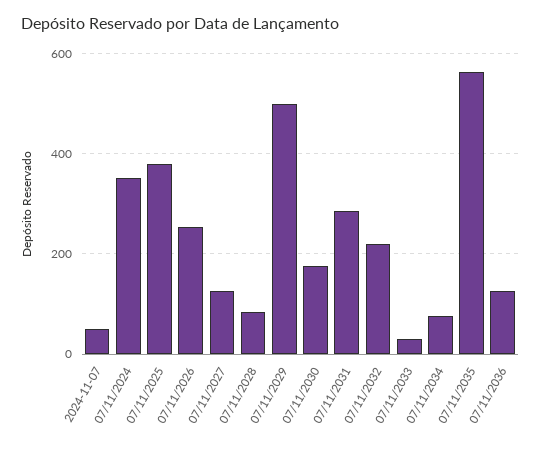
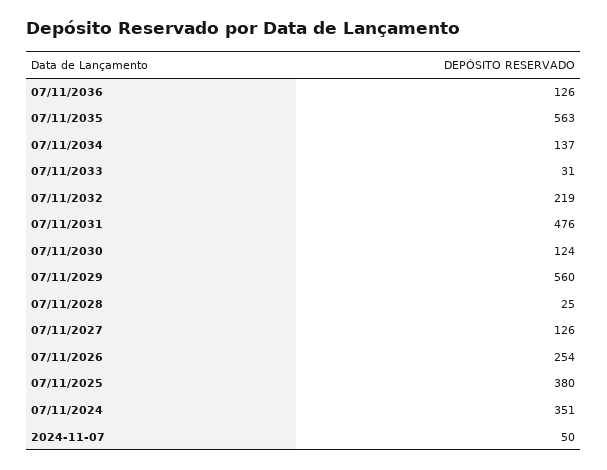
  {
    "2024-11-07": 50,
    "07/11/2024": 351,
    "07/11/2025": 380,
    "07/11/2026": 254,
    "07/11/2027": 126,
-   "07/11/2028": 80,
+   "07/11/2028": 25,
-   "07/11/2029": 500,
+   "07/11/2029": 560,
-   "07/11/2030": 180,
+   "07/11/2030": 124,
-   "07/11/2031": 280,
+   "07/11/2031": 476,
    "07/11/2032": 219,
    "07/11/2033": 31,
-   "07/11/2034": 80,
+   "07/11/2034": 137,
    "07/11/2035": 563,
    "07/11/2036": 126
  }

